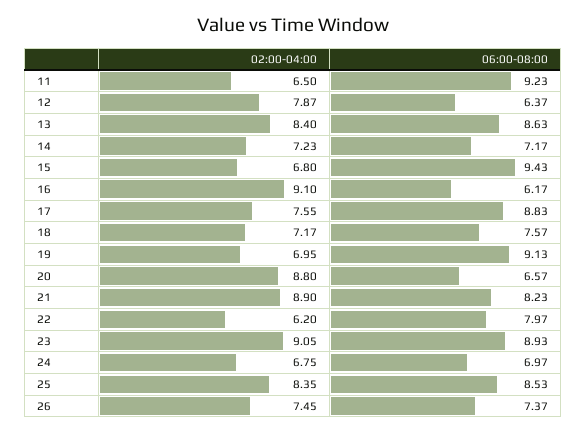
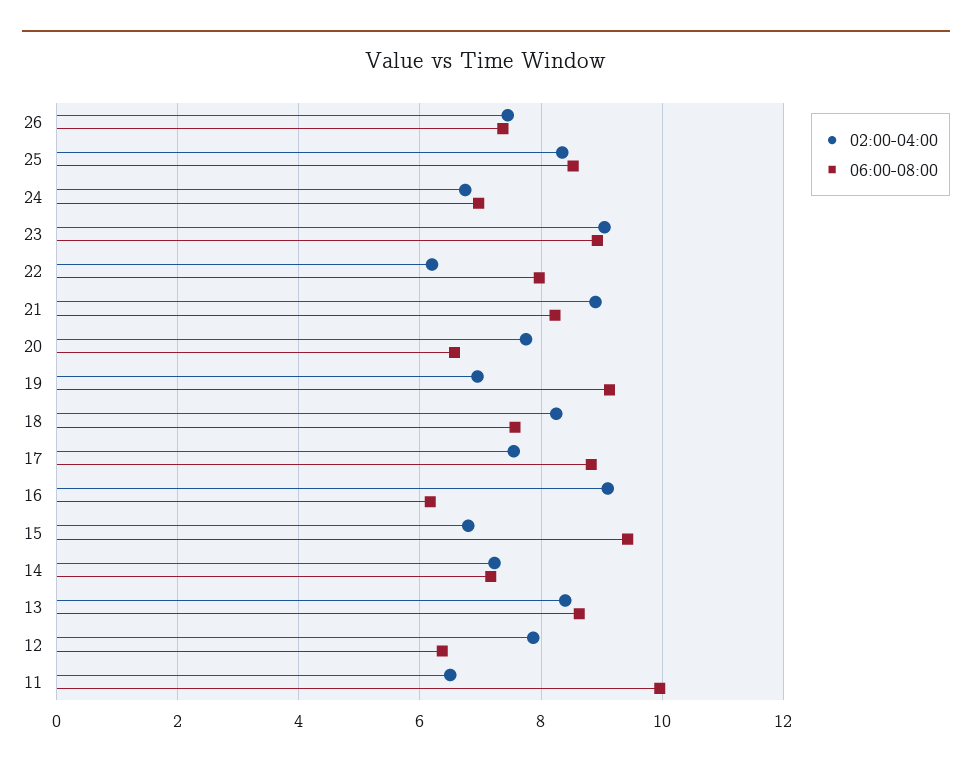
  {
    "02:00-04:00": {
      "11": 6.5,
      "12": 7.87,
      "13": 8.4,
      "14": 7.23,
      "15": 6.8,
      "16": 9.1,
      "17": 7.55,
-     "18": 7.17,
+     "18": 8.2,
      "19": 6.95,
-     "20": 8.8,
+     "20": 7.8,
      "21": 8.9,
      "22": 6.2,
      "23": 9.05,
      "24": 6.75,
      "25": 8.35,
      "26": 7.45
    },
    "06:00-08:00": {
-     "11": 9.23,
+     "11": 10,
      "12": 6.37,
      "13": 8.63,
      "14": 7.17,
      "15": 9.43,
      "16": 6.17,
      "17": 8.83,
      "18": 7.57,
      "19": 9.13,
      "20": 6.57,
      "21": 8.23,
      "22": 7.97,
      "23": 8.93,
      "24": 6.97,
      "25": 8.53,
      "26": 7.37
    }
  }

